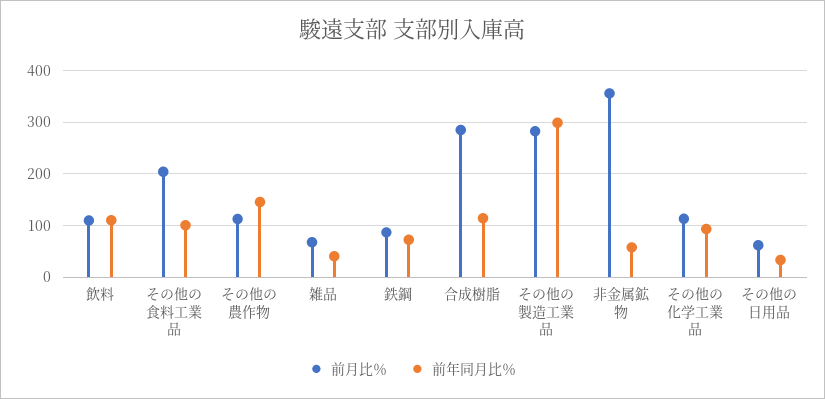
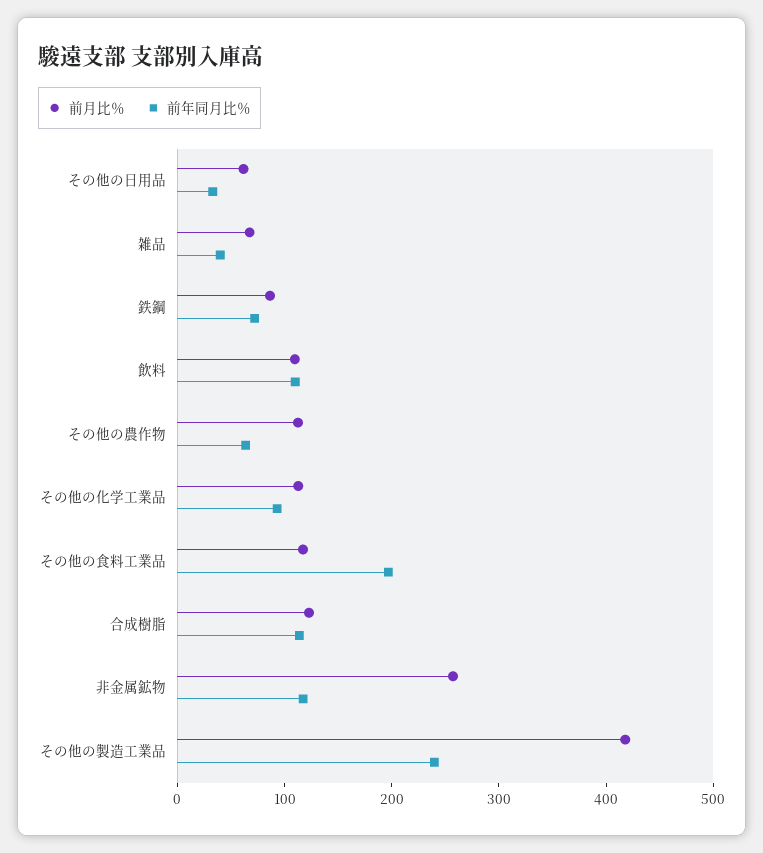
  {
    "前月比％": {
      "飲料": 100,
-     "その他の食料工業品": 200,
+     "その他の食料工業品": 120,
      "その他の農作物": 120,
      "雑品": 60,
      "鉄鋼": 80,
-     "合成樹脂": 280,
+     "合成樹脂": 120,
-     "その他の製造工業品": 280,
+     "その他の製造工業品": 420,
-     "非金属鉱物": 360,
+     "非金属鉱物": 260,
      "その他の化学工業品": 120,
      "その他の日用品": 60
    },
    "前年同月比％": {
      "飲料": 100,
-     "その他の食料工業品": 100,
+     "その他の食料工業品": 200,
-     "その他の農作物": 140,
+     "その他の農作物": 60,
      "雑品": 40,
      "鉄鋼": 80,
      "合成樹脂": 120,
-     "その他の製造工業品": 300,
+     "その他の製造工業品": 240,
-     "非金属鉱物": 60,
+     "非金属鉱物": 120,
      "その他の化学工業品": 100,
      "その他の日用品": 40
    }
  }

